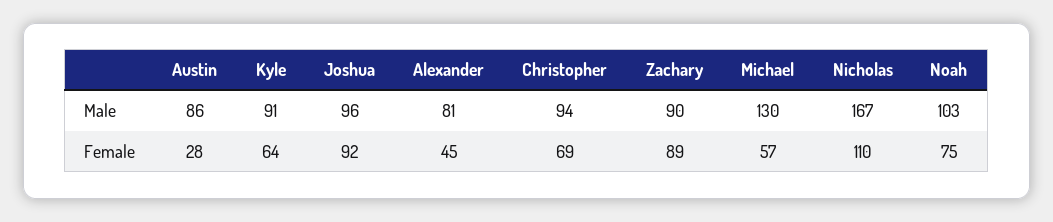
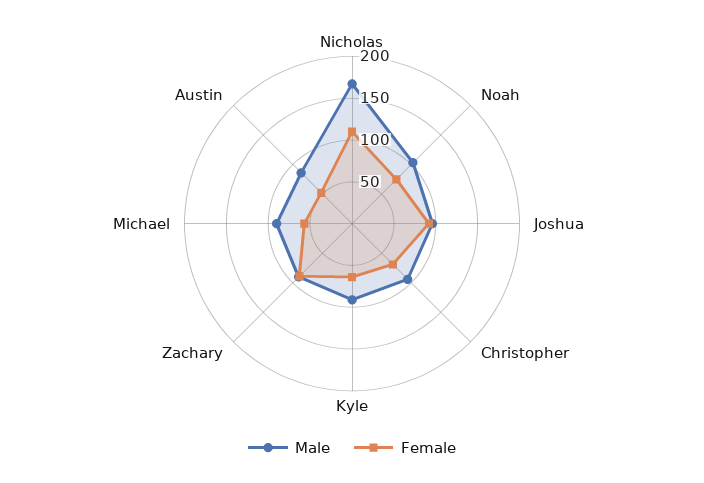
  {
    "Male": {
      "Austin": 86,
      "Kyle": 91,
      "Joshua": 96,
-     "Alexander": 81,
      "Christopher": 94,
      "Zachary": 90,
-     "Michael": 130,
+     "Michael": 90,
      "Nicholas": 167,
      "Noah": 103
    },
    "Female": {
-     "Austin": 28,
+     "Austin": 50,
      "Kyle": 64,
      "Joshua": 92,
-     "Alexander": 45,
      "Christopher": 69,
      "Zachary": 89,
      "Michael": 57,
      "Nicholas": 110,
      "Noah": 75
    }
  }

